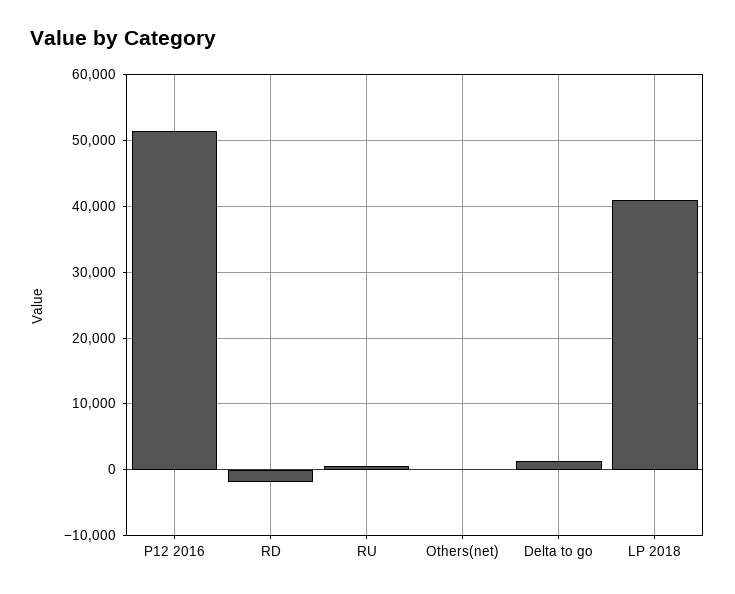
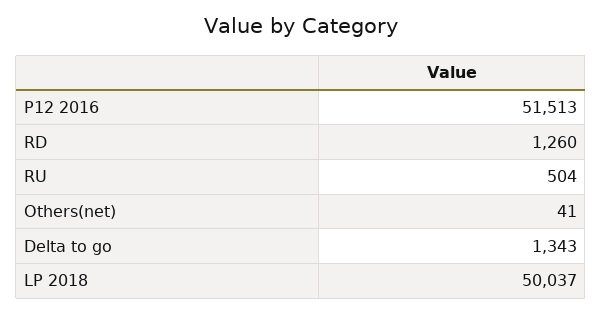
  {
    "P12 2016": 51513,
-   "RD": -2000,
+   "RD": 1260,
    "RU": 504,
    "Others(net)": 41,
    "Delta to go": 1343,
-   "LP 2018": 41000
+   "LP 2018": 50037
  }

